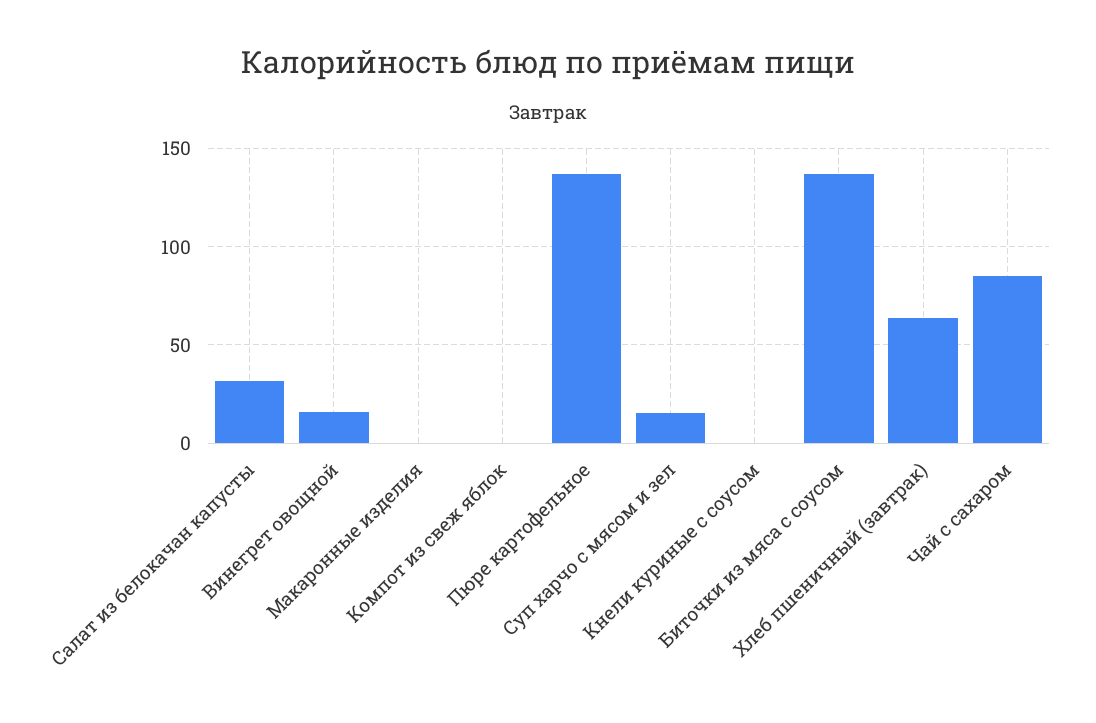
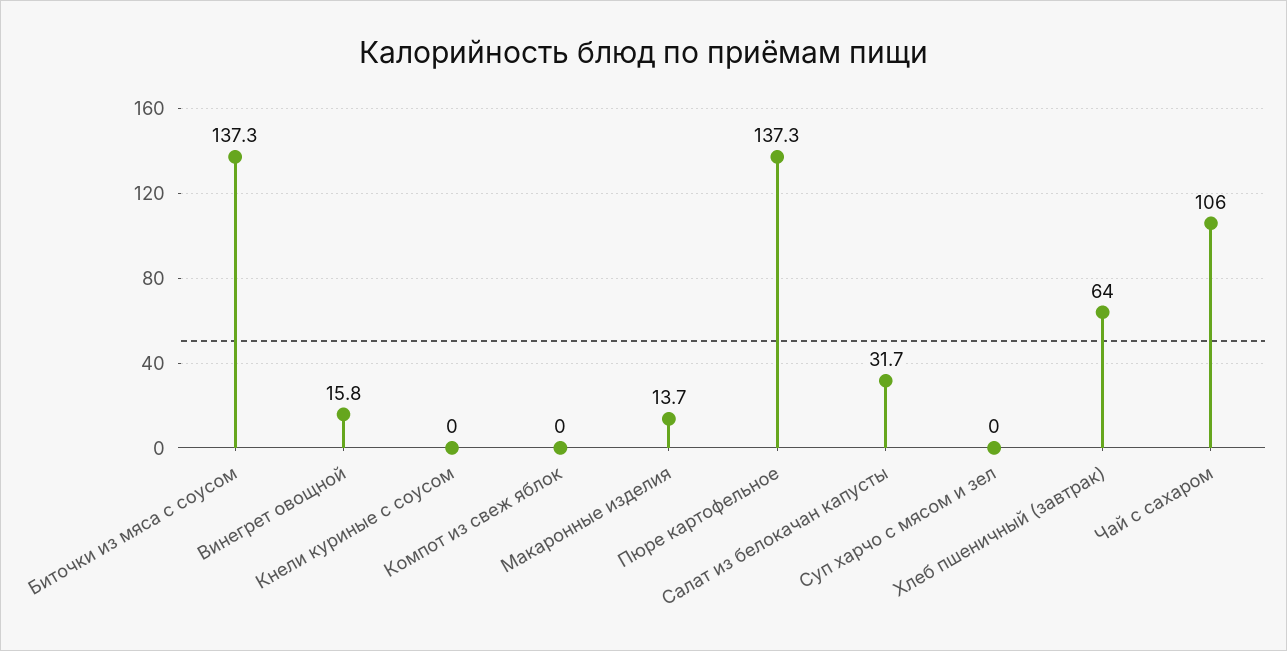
  {
    "Салат из белокачан капусты": 31.7,
    "Винегрет овощной": 15.8,
-   "Макаронные изделия": 0,
+   "Макаронные изделия": 13.7,
    "Компот из свеж яблок": 0,
    "Пюре картофельное": 137.3,
-   "Суп харчо с мясом и зел": 15,
+   "Суп харчо с мясом и зел": 0,
    "Кнели куриные с соусом": 0,
    "Биточки из мяса с соусом": 137.3,
    "Хлеб пшеничный (завтрак)": 64,
-   "Чай с сахаром": 85
+   "Чай с сахаром": 106
  }

